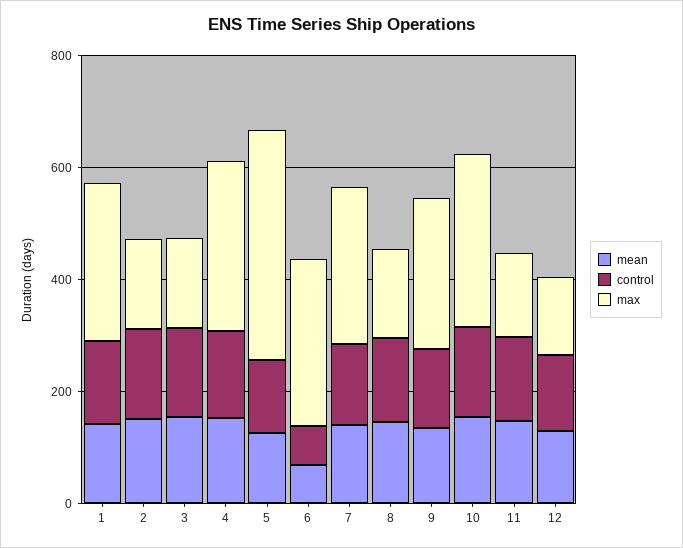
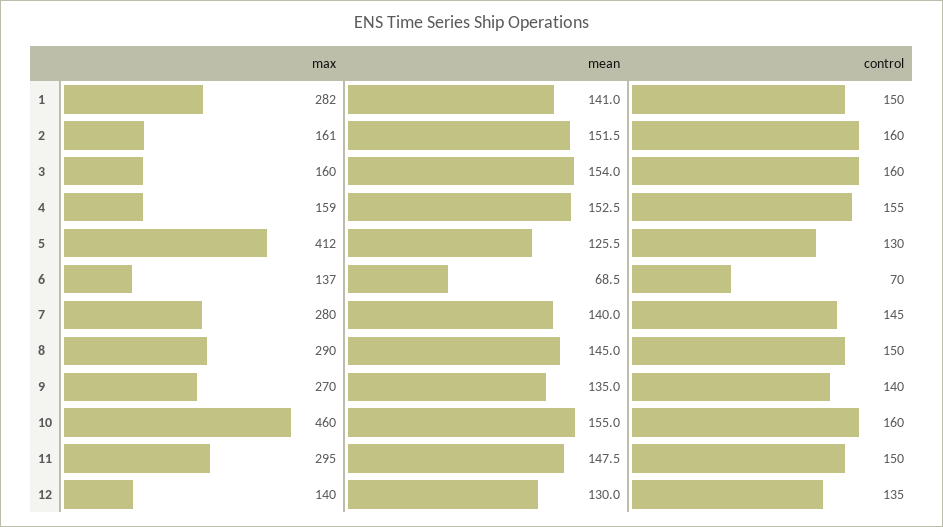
  {
    "mean": {
      "1": 141,
      "2": 151.5,
      "3": 154,
      "4": 152.5,
      "5": 125.5,
      "6": 68.5,
      "7": 140,
      "8": 145,
      "9": 135,
      "10": 155,
      "11": 147.5,
      "12": 130
    },
    "control": {
      "1": 150,
      "2": 160,
      "3": 160,
      "4": 155,
      "5": 130,
      "6": 70,
      "7": 145,
      "8": 150,
      "9": 140,
      "10": 160,
      "11": 150,
      "12": 135
    },
    "max": {
      "1": 282,
      "2": 161,
      "3": 160,
-     "4": 300,
+     "4": 159,
      "5": 412,
-     "6": 300,
+     "6": 137,
      "7": 280,
-     "8": 150,
+     "8": 290,
      "9": 270,
-     "10": 300,
+     "10": 460,
-     "11": 150,
+     "11": 295,
      "12": 140
    }
  }

